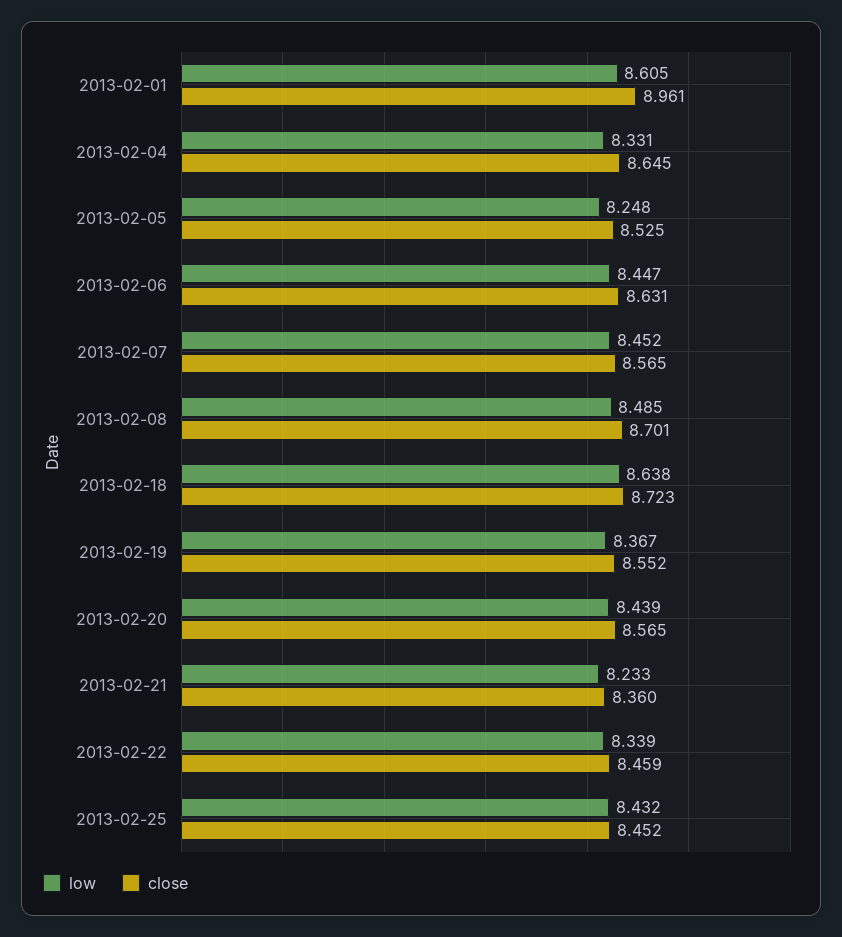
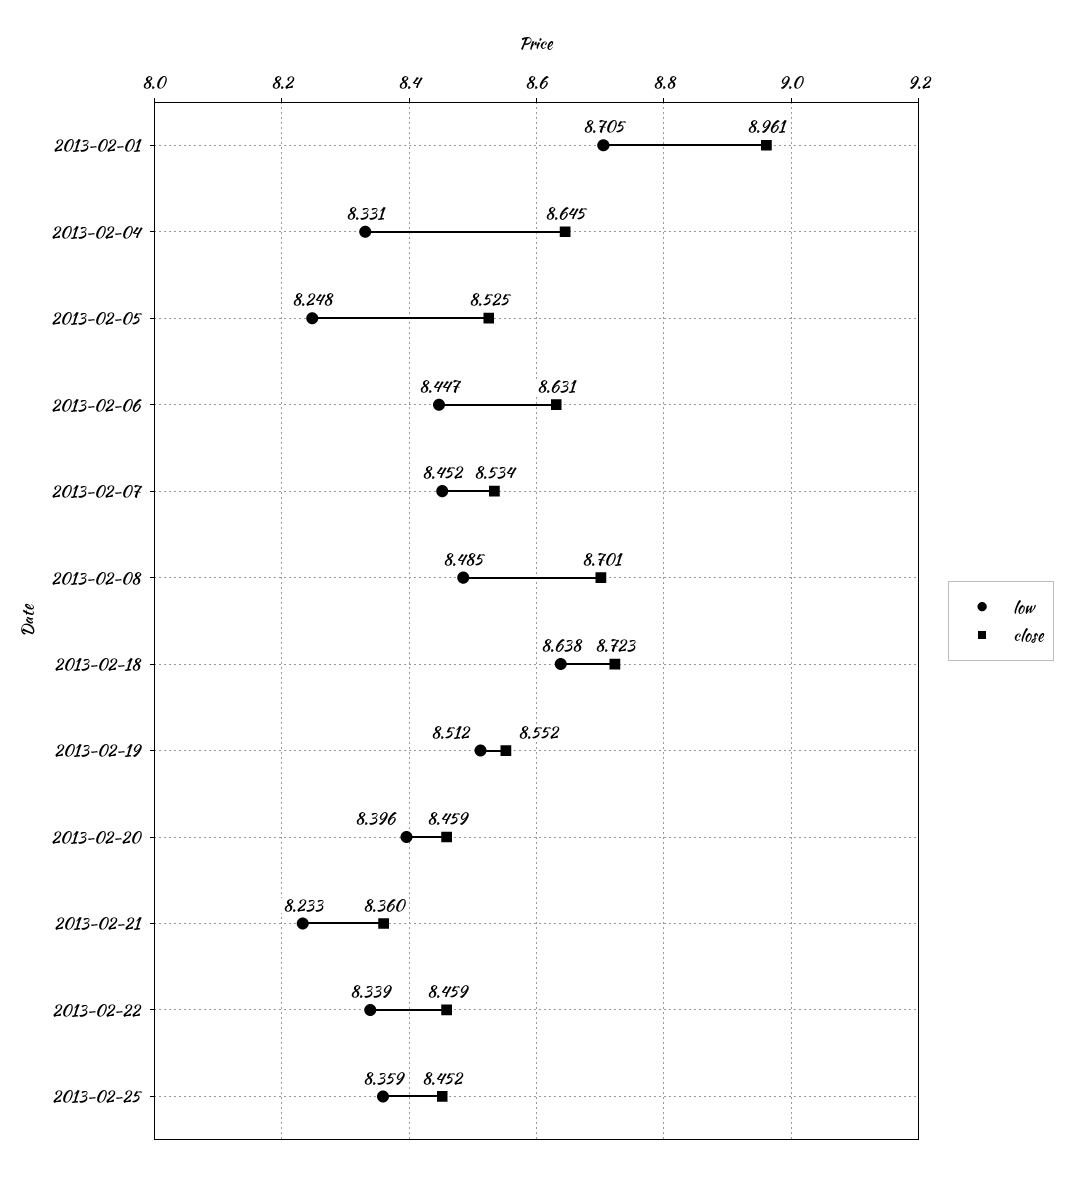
  {
    "low": {
-     "2013-02-01": 8.605,
+     "2013-02-01": 8.705,
      "2013-02-04": 8.331,
      "2013-02-05": 8.248,
      "2013-02-06": 8.447,
      "2013-02-07": 8.452,
      "2013-02-08": 8.485,
      "2013-02-18": 8.638,
-     "2013-02-19": 8.367,
+     "2013-02-19": 8.512,
-     "2013-02-20": 8.439,
+     "2013-02-20": 8.396,
      "2013-02-21": 8.233,
      "2013-02-22": 8.339,
-     "2013-02-25": 8.432
+     "2013-02-25": 8.359
    },
    "close": {
      "2013-02-01": 8.961,
      "2013-02-04": 8.645,
      "2013-02-05": 8.525,
      "2013-02-06": 8.631,
-     "2013-02-07": 8.565,
+     "2013-02-07": 8.534,
      "2013-02-08": 8.701,
      "2013-02-18": 8.723,
      "2013-02-19": 8.552,
-     "2013-02-20": 8.565,
+     "2013-02-20": 8.459,
      "2013-02-21": 8.36,
      "2013-02-22": 8.459,
      "2013-02-25": 8.452
    }
  }

